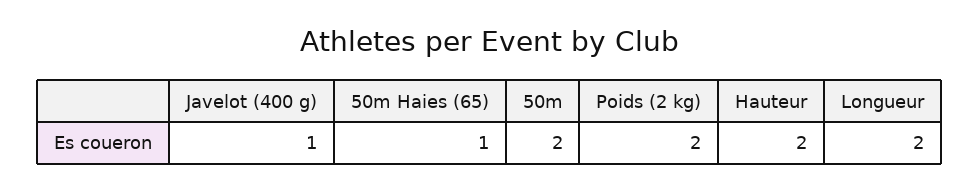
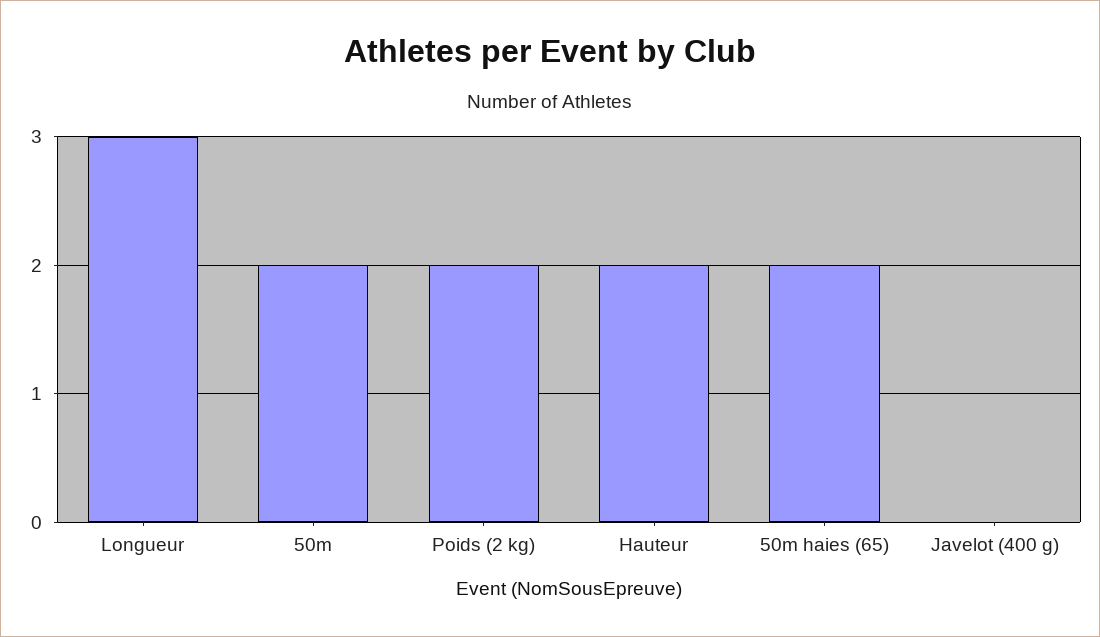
  {
-   "Javelot (400 g)": 1,
+   "Javelot (400 g)": 0,
-   "50m Haies (65)": 1,
+   "50m Haies (65)": 2,
    "50m": 2,
    "Poids (2 kg)": 2,
    "Hauteur": 2,
-   "Longueur": 2
+   "Longueur": 3
  }

